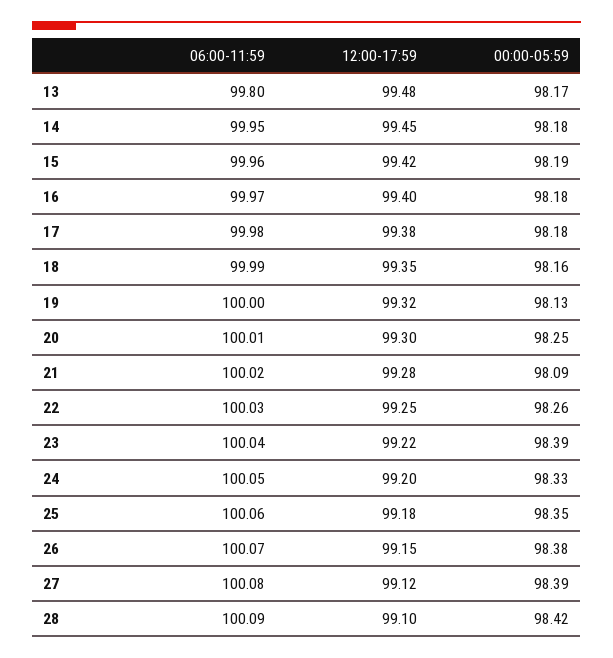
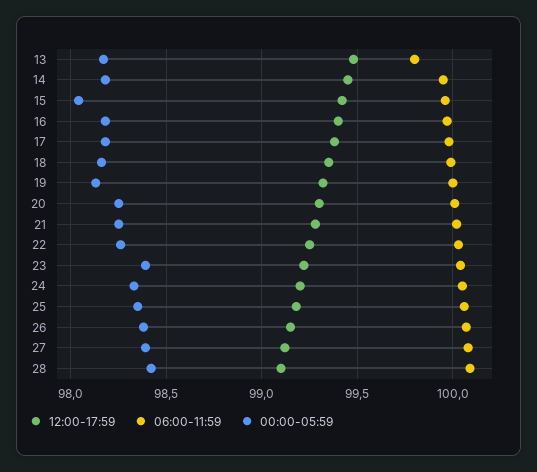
  {
    "06:00-11:59": {
      "13": 99.8,
      "14": 99.95,
      "15": 99.96,
      "16": 99.97,
      "17": 99.98,
      "18": 99.99,
      "19": 100,
      "20": 100.01,
      "21": 100.02,
      "22": 100.03,
      "23": 100.04,
      "24": 100.05,
      "25": 100.06,
      "26": 100.07,
      "27": 100.08,
      "28": 100.09
    },
    "12:00-17:59": {
      "13": 99.48,
      "14": 99.45,
      "15": 99.42,
      "16": 99.4,
      "17": 99.38,
      "18": 99.35,
      "19": 99.32,
      "20": 99.3,
      "21": 99.28,
      "22": 99.25,
      "23": 99.22,
      "24": 99.2,
      "25": 99.18,
      "26": 99.15,
      "27": 99.12,
      "28": 99.1
    },
    "00:00-05:59": {
      "13": 98.17,
      "14": 98.18,
-     "15": 98.19,
+     "15": 98.05,
      "16": 98.18,
      "17": 98.18,
      "18": 98.16,
      "19": 98.13,
      "20": 98.25,
-     "21": 98.09,
+     "21": 98.25,
      "22": 98.26,
      "23": 98.39,
      "24": 98.33,
      "25": 98.35,
      "26": 98.38,
      "27": 98.39,
      "28": 98.42
    }
  }

